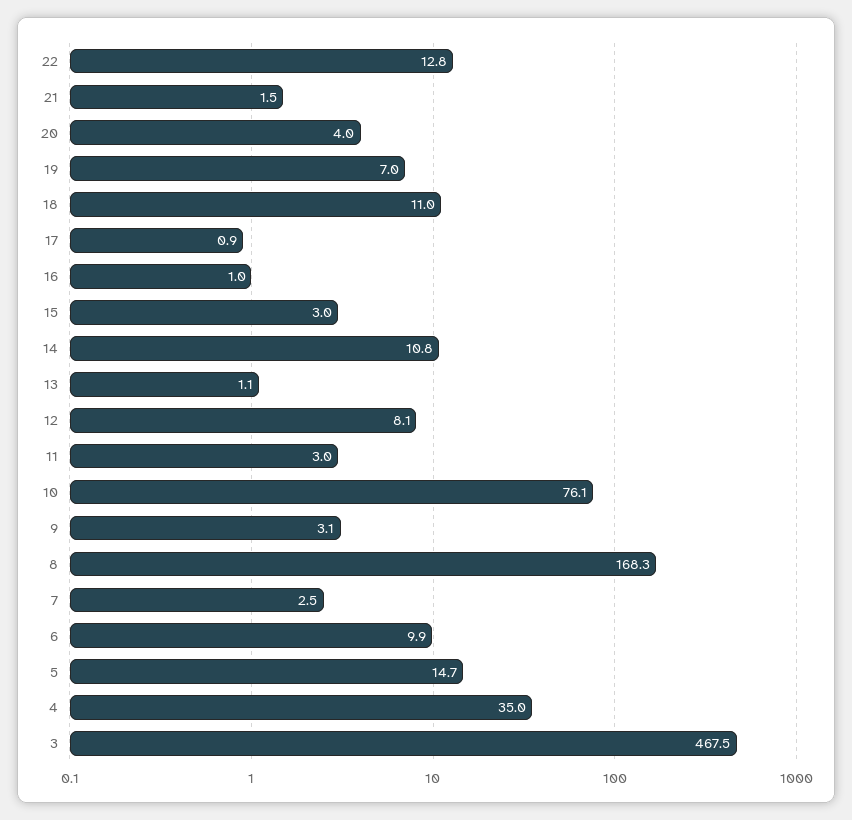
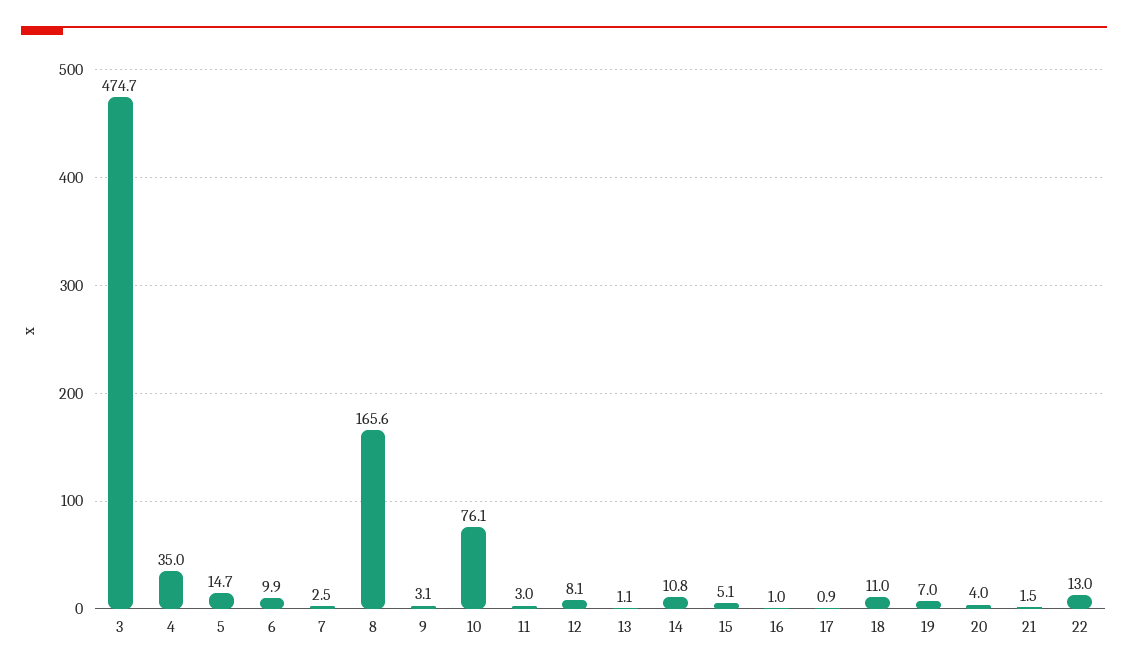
  {
-   "22": 12.8,
+   "22": 13,
    "21": 1.5,
    "20": 4,
    "19": 7,
    "18": 11,
    "17": 0.9,
    "16": 1,
-   "15": 3,
+   "15": 5.1,
    "14": 10.8,
    "13": 1.1,
    "12": 8.1,
    "11": 3,
    "10": 76.1,
    "9": 3.1,
-   "8": 168.3,
+   "8": 165.6,
    "7": 2.5,
    "6": 9.9,
    "5": 14.7,
    "4": 35,
-   "3": 467.5
+   "3": 474.7
  }

